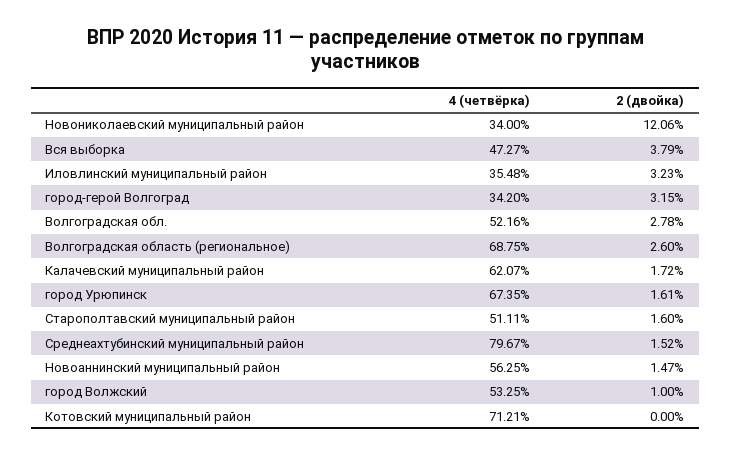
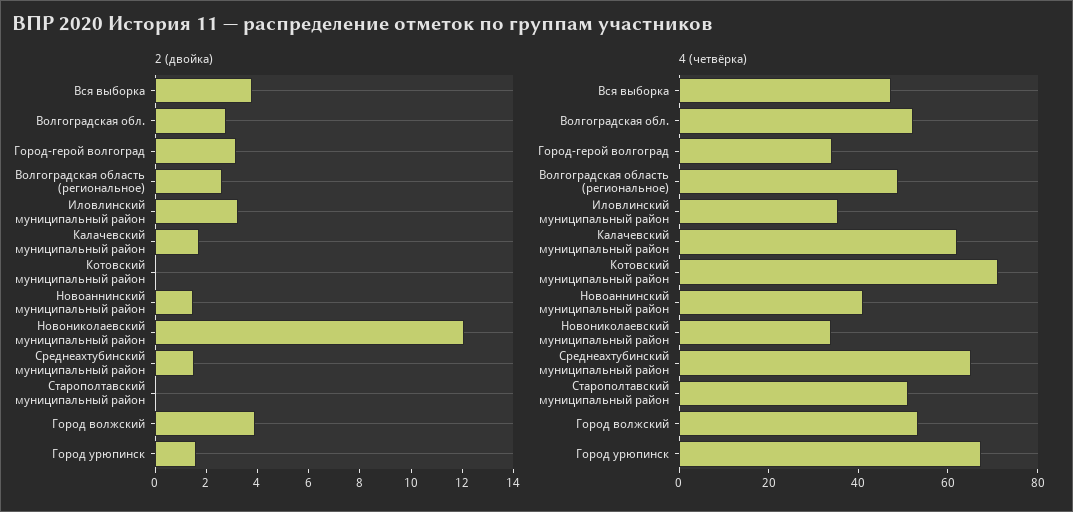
  {
    "4 (четвёрка)": {
      "Новониколаевский муниципальный район": 34,
      "Вся выборка": 47.27,
      "Иловлинский муниципальный район": 35.48,
      "город-герой Волгоград": 34.2,
      "Волгоградская обл.": 52.16,
-     "Волгоградская область (региональное)": 68.75,
+     "Волгоградская область (региональное)": 50,
      "Калачевский муниципальный район": 62.07,
      "город Урюпинск": 67.35,
      "Старополтавский муниципальный район": 51.11,
-     "Среднеахтубинский муниципальный район": 79.67,
+     "Среднеахтубинский муниципальный район": 65,
-     "Новоаннинский муниципальный район": 56.25,
+     "Новоаннинский муниципальный район": 40,
      "город Волжский": 53.25,
      "Котовский муниципальный район": 71.21
    },
    "2 (двойка)": {
      "Новониколаевский муниципальный район": 12.06,
      "Вся выборка": 3.79,
      "Иловлинский муниципальный район": 3.23,
      "город-герой Волгоград": 3.15,
      "Волгоградская обл.": 2.78,
      "Волгоградская область (региональное)": 2.6,
      "Калачевский муниципальный район": 1.72,
      "город Урюпинск": 1.61,
-     "Старополтавский муниципальный район": 1.6,
+     "Старополтавский муниципальный район": 0,
      "Среднеахтубинский муниципальный район": 1.52,
      "Новоаннинский муниципальный район": 1.47,
-     "город Волжский": 1,
+     "город Волжский": 4,
      "Котовский муниципальный район": 0
    }
  }

